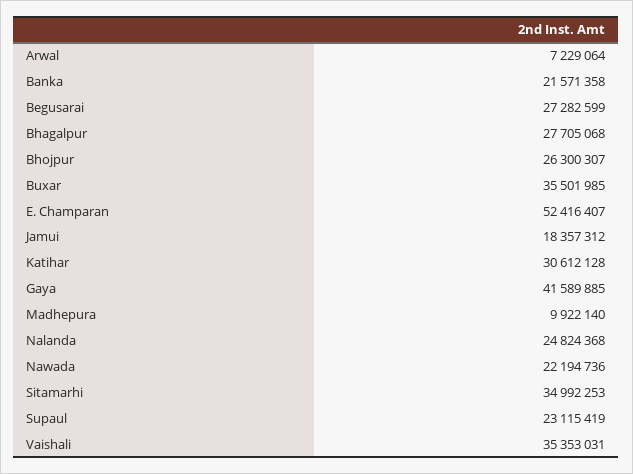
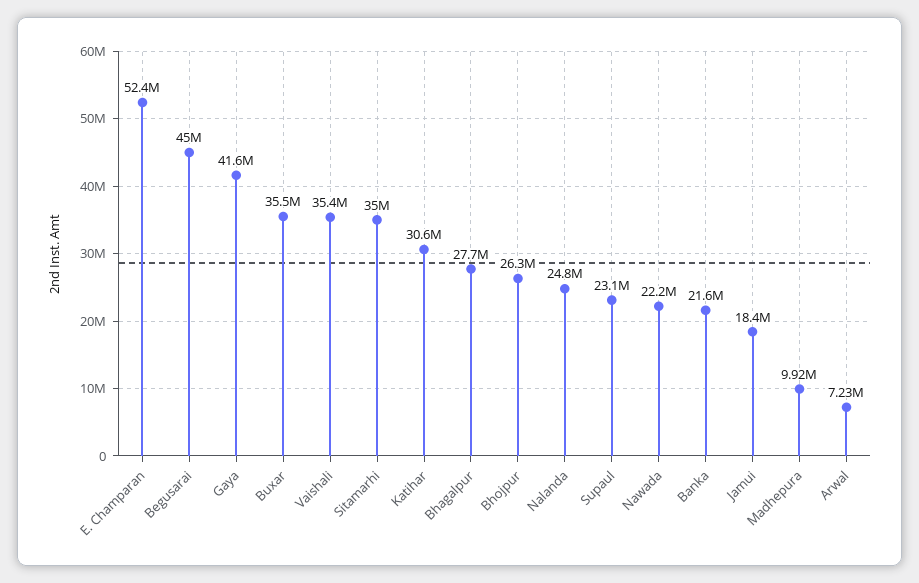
  {
    "Arwal": 7229064,
    "Banka": 21571358,
-   "Begusarai": 27282599,
+   "Begusarai": 45000000,
    "Bhagalpur": 27705068,
    "Bhojpur": 26300307,
    "Buxar": 35501985,
    "E. Champaran": 52416407,
    "Jamui": 18357312,
    "Katihar": 30612128,
    "Gaya": 41589885,
    "Madhepura": 9922140,
    "Nalanda": 24824368,
    "Nawada": 22194736,
    "Sitamarhi": 34992253,
    "Supaul": 23115419,
    "Vaishali": 35353031
  }

